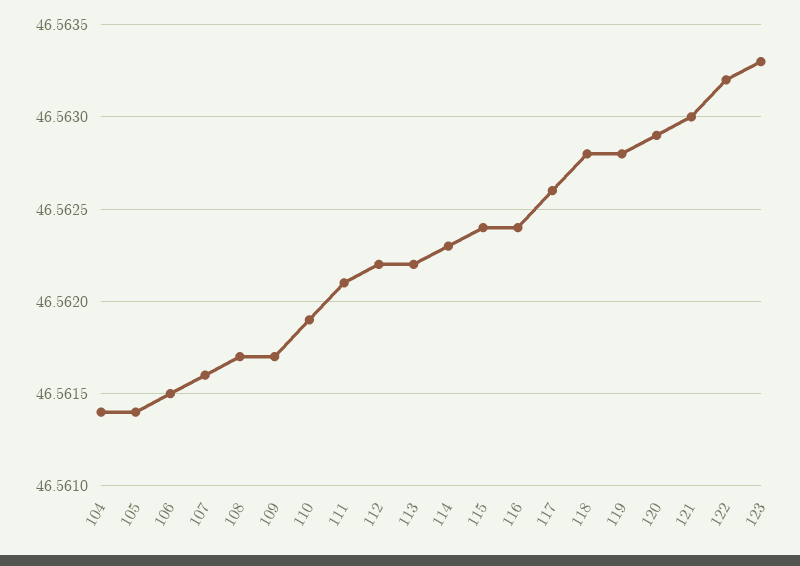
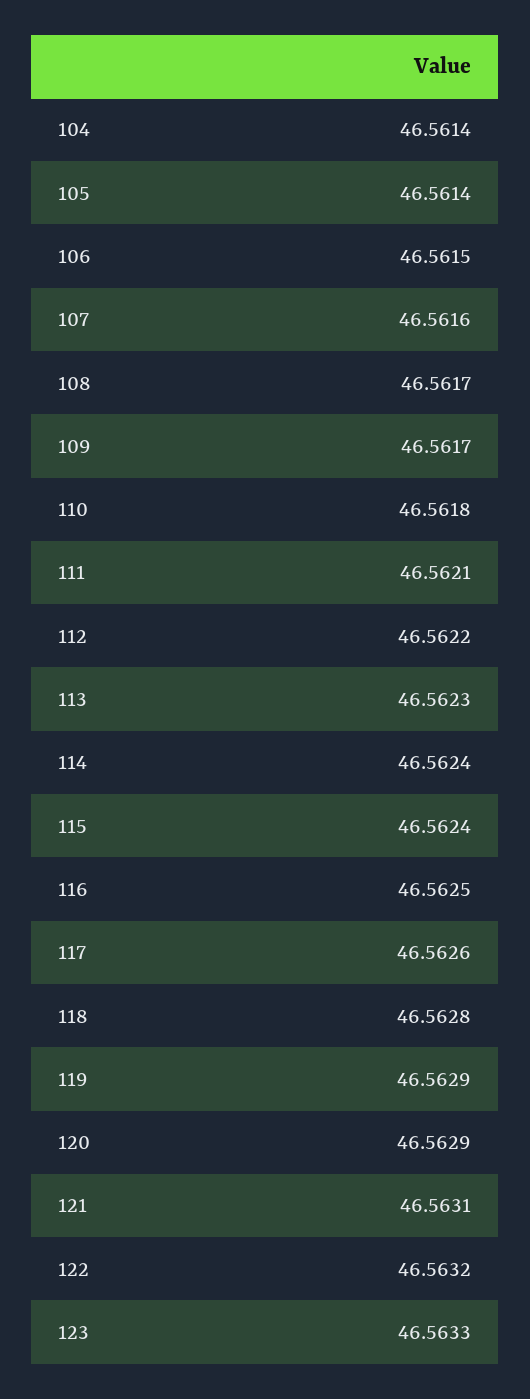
  {
    "104": 46.5614,
    "105": 46.5614,
    "106": 46.5615,
    "107": 46.5616,
    "108": 46.5617,
    "109": 46.5617,
-   "110": 46.5619,
+   "110": 46.5618,
    "111": 46.5621,
    "112": 46.5622,
-   "113": 46.5622,
+   "113": 46.5623,
-   "114": 46.5623,
+   "114": 46.5624,
    "115": 46.5624,
-   "116": 46.5624,
+   "116": 46.5625,
    "117": 46.5626,
    "118": 46.5628,
-   "119": 46.5628,
+   "119": 46.5629,
    "120": 46.5629,
-   "121": 46.563,
+   "121": 46.5631,
    "122": 46.5632,
    "123": 46.5633
  }

